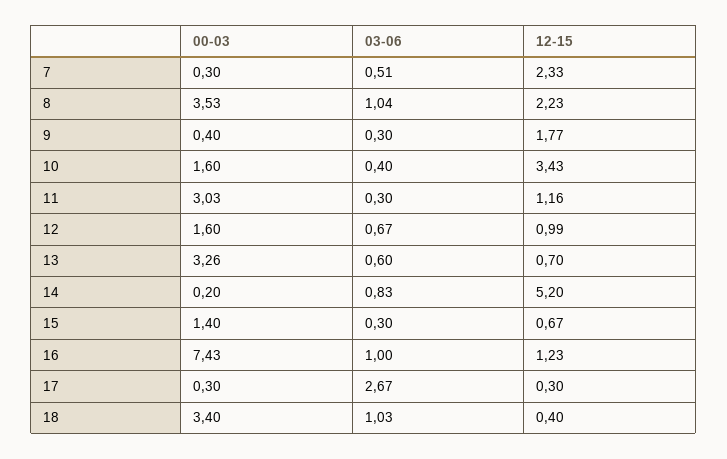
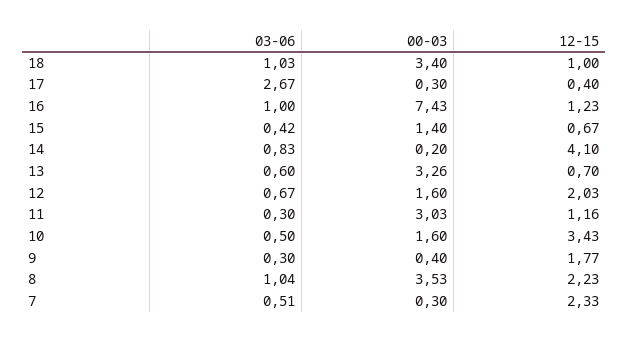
  {
    "00-03": {
      "7": 0.3,
      "8": 3.53,
      "9": 0.4,
      "10": 1.6,
      "11": 3.03,
      "12": 1.6,
      "13": 3.26,
      "14": 0.2,
      "15": 1.4,
      "16": 7.43,
      "17": 0.3,
      "18": 3.4
    },
    "03-06": {
      "7": 0.51,
      "8": 1.04,
      "9": 0.3,
-     "10": 0.4,
+     "10": 0.5,
      "11": 0.3,
      "12": 0.67,
      "13": 0.6,
      "14": 0.83,
-     "15": 0.3,
+     "15": 0.42,
      "16": 1,
      "17": 2.67,
      "18": 1.03
    },
    "12-15": {
      "7": 2.33,
      "8": 2.23,
      "9": 1.77,
      "10": 3.43,
      "11": 1.16,
-     "12": 0.99,
+     "12": 2.03,
      "13": 0.7,
-     "14": 5.2,
+     "14": 4.1,
      "15": 0.67,
      "16": 1.23,
-     "17": 0.3,
+     "17": 0.4,
-     "18": 0.4
+     "18": 1
    }
  }

